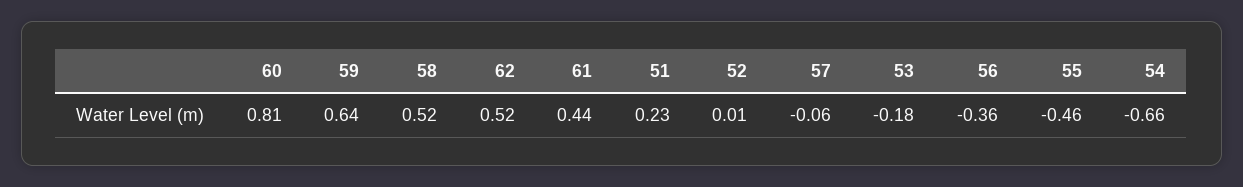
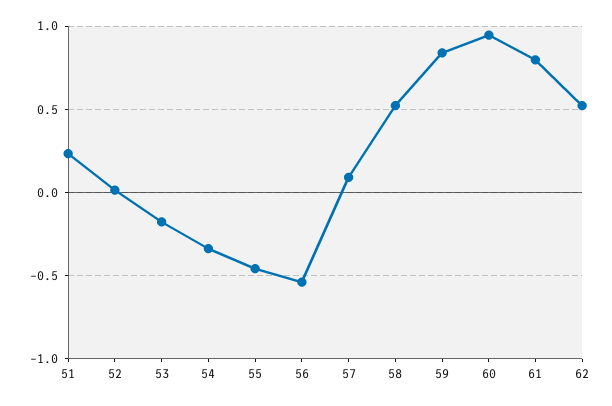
  {
-   "60": 0.81,
+   "60": 0.95,
-   "59": 0.64,
+   "59": 0.85,
    "58": 0.52,
    "62": 0.52,
-   "61": 0.44,
+   "61": 0.8,
    "51": 0.23,
    "52": 0.01,
-   "57": -0.06,
+   "57": 0.1,
    "53": -0.18,
-   "56": -0.36,
+   "56": -0.55,
    "55": -0.46,
-   "54": -0.66
+   "54": -0.35
  }

